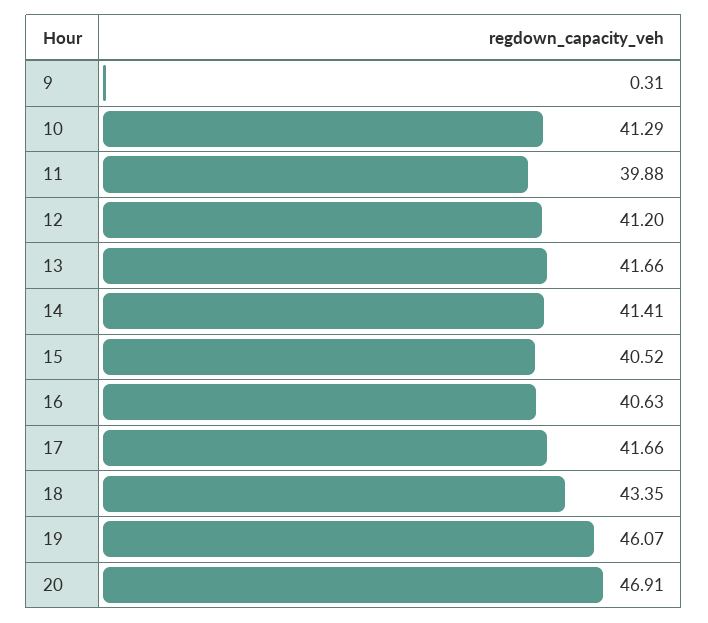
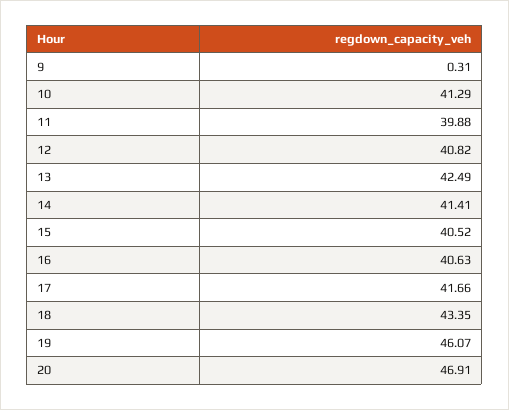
  {
    "9": 0.31,
    "10": 41.29,
    "11": 39.88,
-   "12": 41.2,
+   "12": 40.82,
-   "13": 41.66,
+   "13": 42.49,
    "14": 41.41,
    "15": 40.52,
    "16": 40.63,
    "17": 41.66,
    "18": 43.35,
    "19": 46.07,
    "20": 46.91
  }

